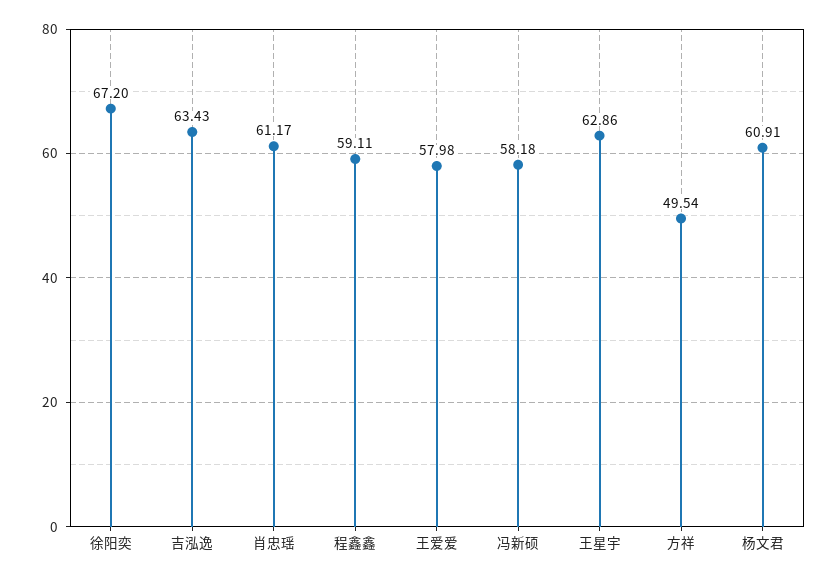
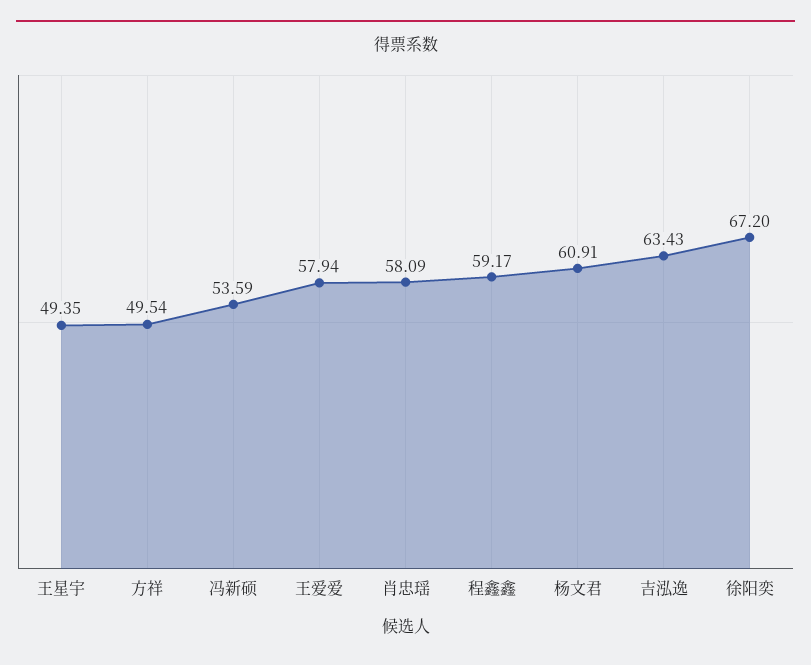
  {
    "徐阳奕": 67.2,
    "吉泓逸": 63.43,
-   "肖忠瑶": 61.17,
+   "肖忠瑶": 58.09,
-   "程鑫鑫": 59.11,
+   "程鑫鑫": 59.17,
-   "王爱爱": 57.98,
+   "王爱爱": 57.94,
-   "冯新硕": 58.18,
+   "冯新硕": 53.59,
-   "王星宇": 62.86,
+   "王星宇": 49.35,
    "方祥": 49.54,
    "杨文君": 60.91
  }

